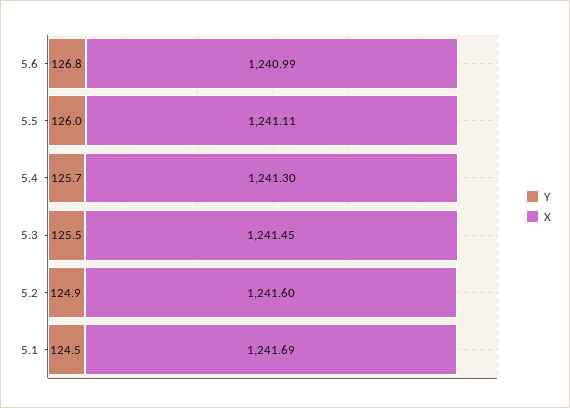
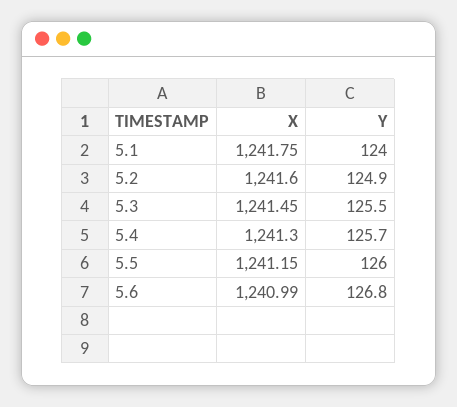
  {
    "Y": {
      "5.6": 126.8,
      "5.5": 126,
      "5.4": 125.7,
      "5.3": 125.5,
      "5.2": 124.9,
-     "5.1": 124.5
+     "5.1": 124
    },
    "X": {
      "5.6": 1240.99,
-     "5.5": 1241.11,
+     "5.5": 1241.15,
      "5.4": 1241.3,
      "5.3": 1241.45,
      "5.2": 1241.6,
-     "5.1": 1241.69
+     "5.1": 1241.75
    }
  }

